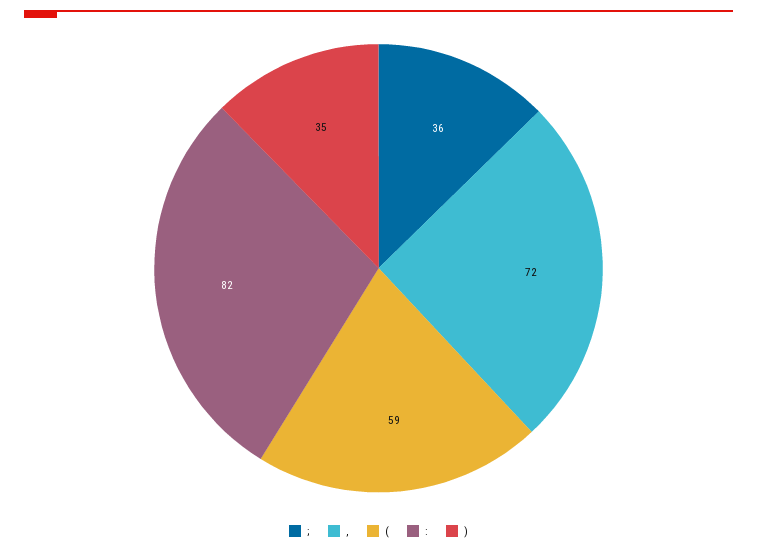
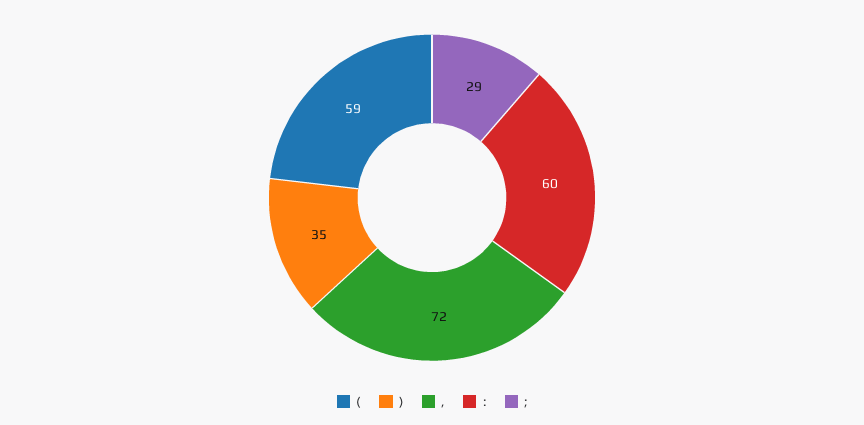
  {
-   ";": 36,
+   ";": 29,
    ",": 72,
    "(": 59,
-   ":": 82,
+   ":": 60,
    ")": 35
  }

